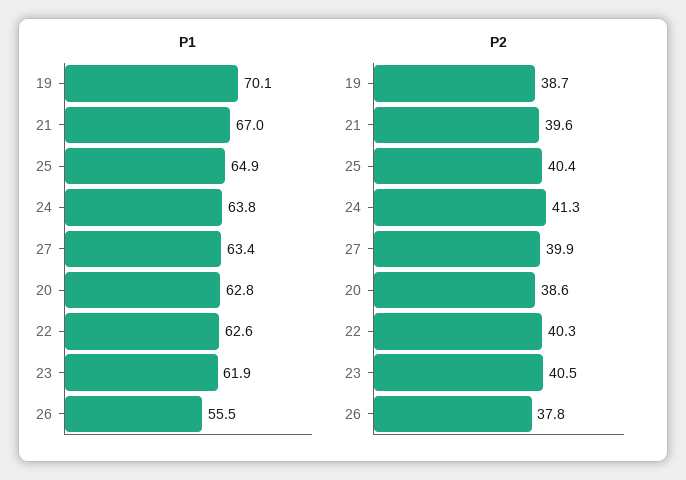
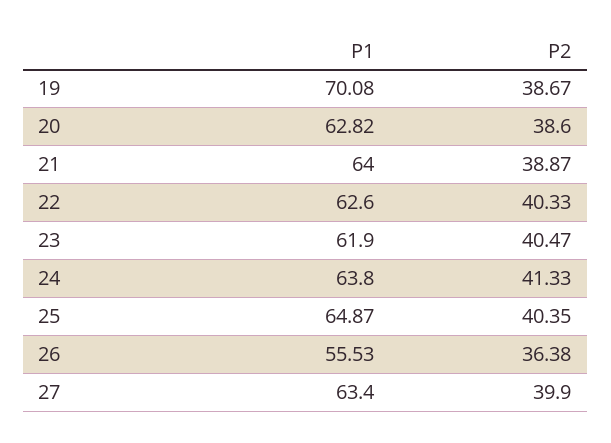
  {
    "P1": {
      "19": 70.08,
-     "21": 67,
+     "21": 64,
      "25": 64.87,
      "24": 63.8,
      "27": 63.4,
      "20": 62.82,
      "22": 62.6,
      "23": 61.9,
      "26": 55.53
    },
    "P2": {
      "19": 38.67,
-     "21": 39.6,
+     "21": 38.87,
      "25": 40.35,
      "24": 41.33,
      "27": 39.9,
      "20": 38.6,
      "22": 40.33,
      "23": 40.47,
-     "26": 37.8
+     "26": 36.38
    }
  }

